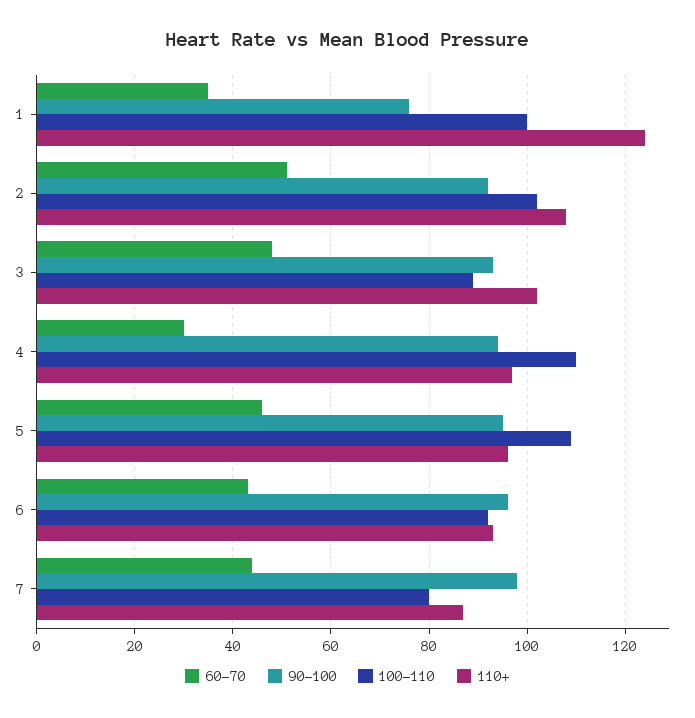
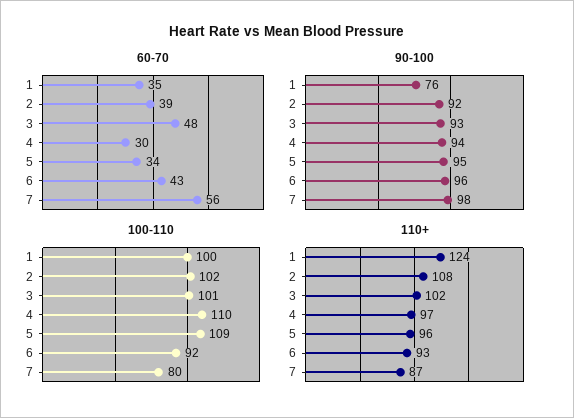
  {
    "60-70": {
      "1": 35,
-     "2": 50,
+     "2": 39,
      "3": 48,
      "4": 30,
-     "5": 45,
+     "5": 34,
      "6": 43,
-     "7": 45
+     "7": 56
    },
    "90-100": {
      "1": 76,
      "2": 92,
      "3": 93,
      "4": 94,
      "5": 95,
      "6": 96,
      "7": 98
    },
    "100-110": {
      "1": 100,
      "2": 102,
-     "3": 90,
+     "3": 101,
      "4": 110,
      "5": 109,
      "6": 92,
      "7": 80
    },
    "110+": {
      "1": 124,
      "2": 108,
      "3": 102,
      "4": 97,
      "5": 96,
      "6": 93,
      "7": 87
    }
  }

